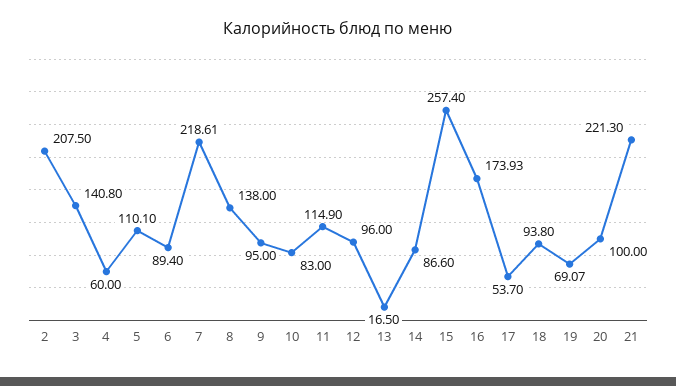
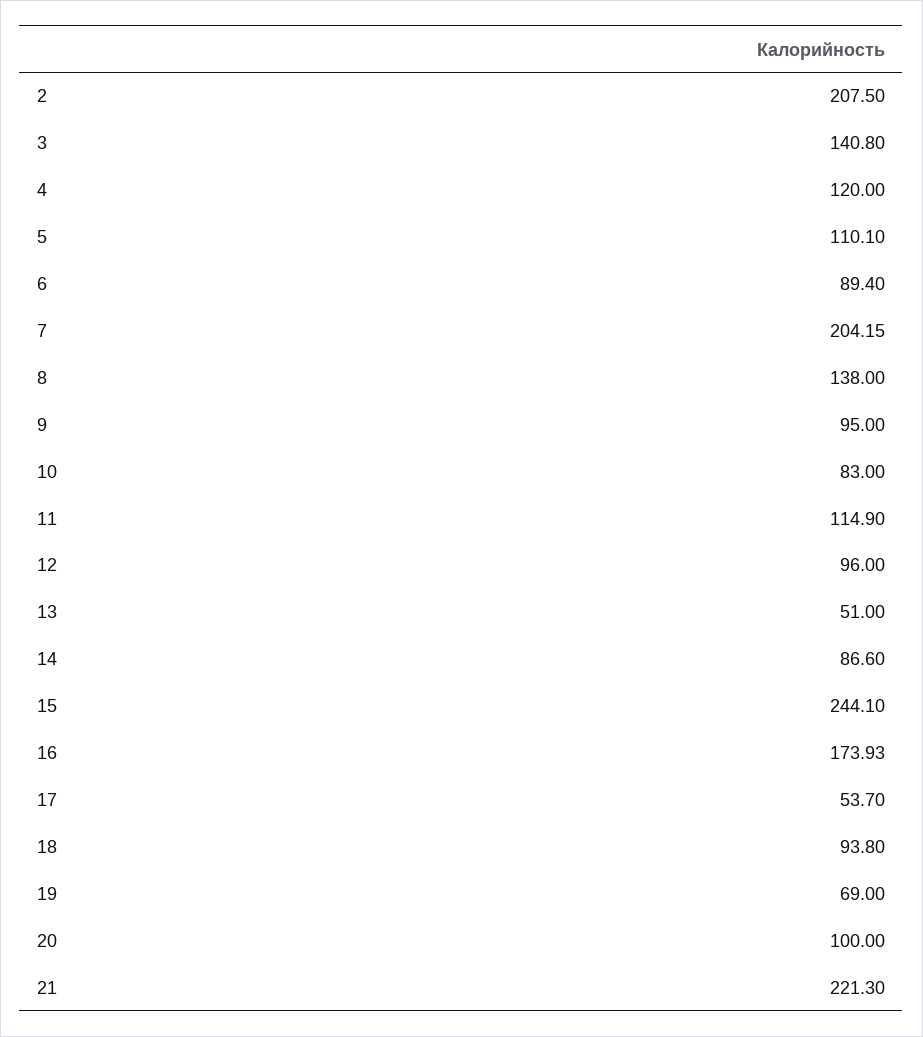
  {
    "2": 207.5,
    "3": 140.8,
-   "4": 60,
+   "4": 120,
    "5": 110.1,
    "6": 89.4,
-   "7": 218.61,
+   "7": 204.15,
    "8": 138,
    "9": 95,
    "10": 83,
    "11": 114.9,
    "12": 96,
-   "13": 16.5,
+   "13": 51,
    "14": 86.6,
-   "15": 257.4,
+   "15": 244.1,
    "16": 173.93,
    "17": 53.7,
    "18": 93.8,
-   "19": 69.07,
+   "19": 69,
    "20": 100,
    "21": 221.3
  }

